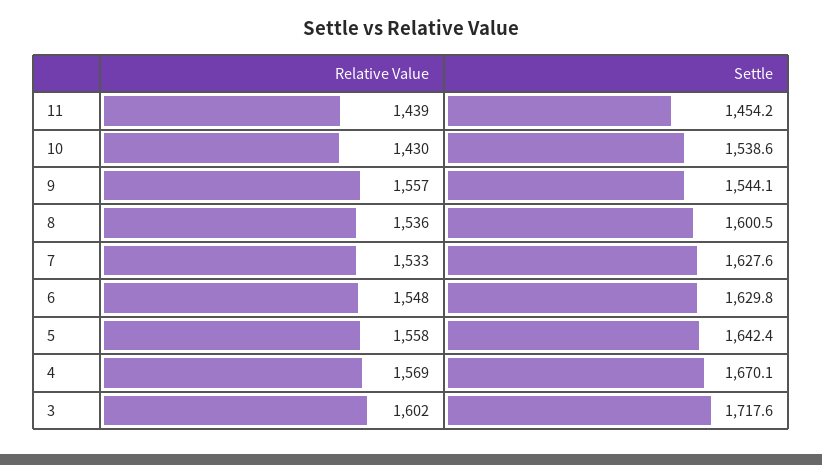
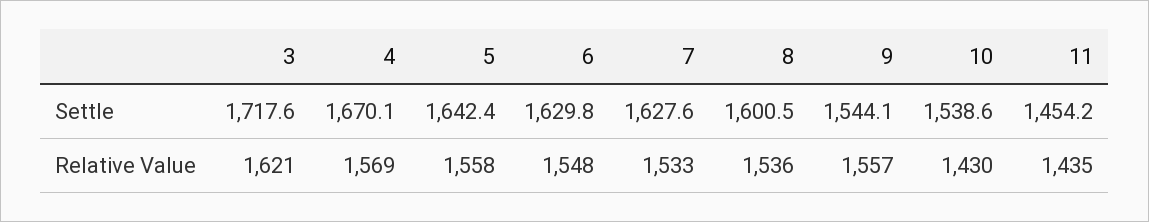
  {
    "Relative Value": {
-     "11": 1439,
+     "11": 1435,
      "10": 1430,
      "9": 1557,
      "8": 1536,
      "7": 1533,
      "6": 1548,
      "5": 1558,
      "4": 1569,
-     "3": 1602
+     "3": 1621
    },
    "Settle": {
      "11": 1454.2,
      "10": 1538.6,
      "9": 1544.1,
      "8": 1600.5,
      "7": 1627.6,
      "6": 1629.8,
      "5": 1642.4,
      "4": 1670.1,
      "3": 1717.6
    }
  }

